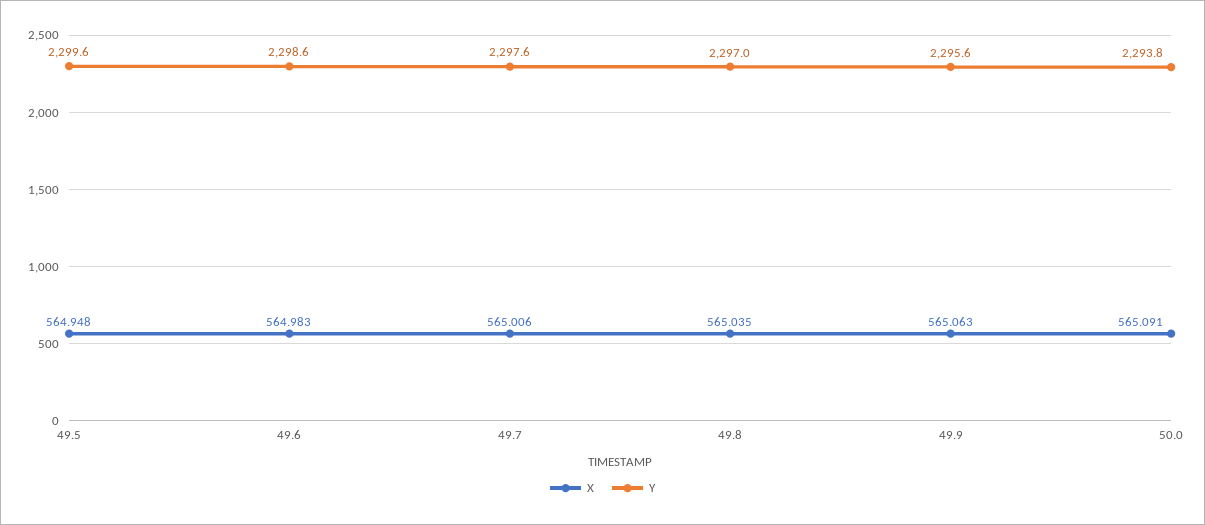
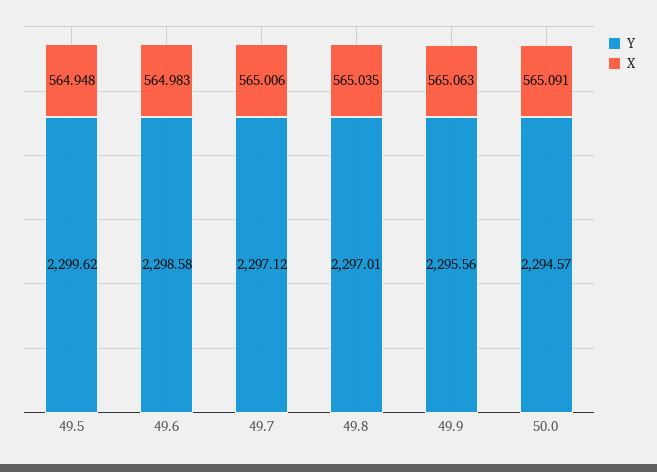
  {
    "X": {
      "49.5": 564.948,
      "49.6": 564.983,
      "49.7": 565.006,
      "49.8": 565.035,
      "49.9": 565.063,
      "50.0": 565.091
    },
    "Y": {
      "49.5": 2299.62,
      "49.6": 2298.58,
-     "49.7": 2297.6,
+     "49.7": 2297.12,
      "49.8": 2297.01,
      "49.9": 2295.56,
-     "50.0": 2293.8
+     "50.0": 2294.57
    }
  }

